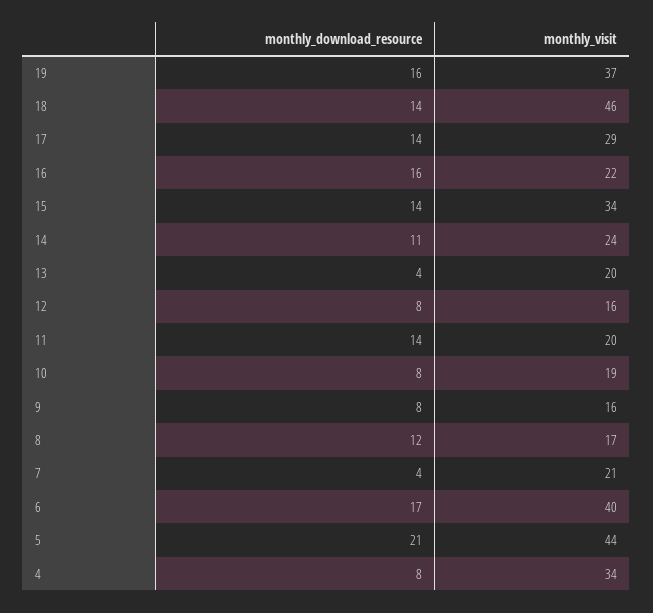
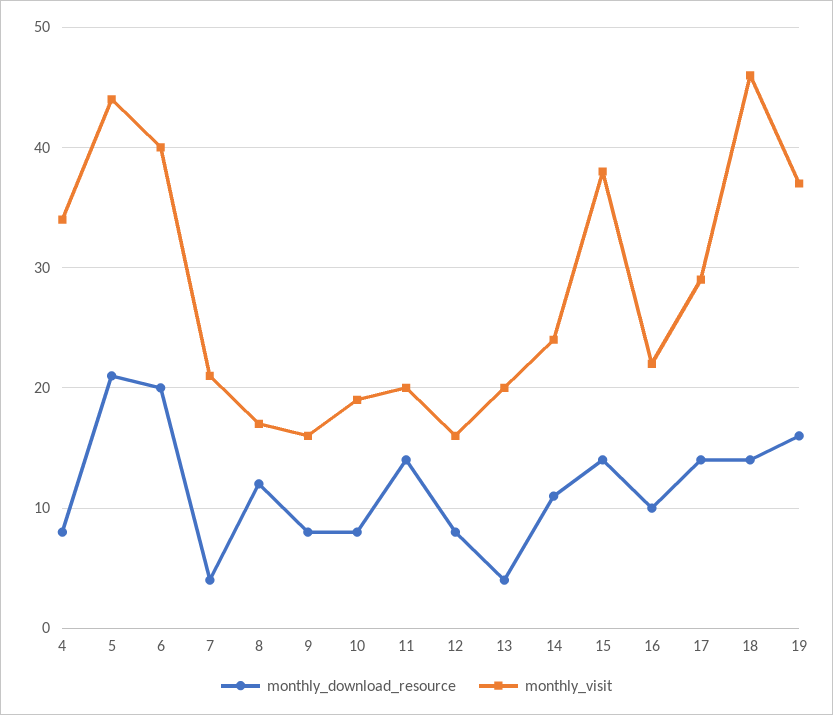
  {
    "monthly_download_resource": {
      "19": 16,
      "18": 14,
      "17": 14,
-     "16": 16,
+     "16": 10,
      "15": 14,
      "14": 11,
      "13": 4,
      "12": 8,
      "11": 14,
      "10": 8,
      "9": 8,
      "8": 12,
      "7": 4,
-     "6": 17,
+     "6": 20,
      "5": 21,
      "4": 8
    },
    "monthly_visit": {
      "19": 37,
      "18": 46,
      "17": 29,
      "16": 22,
-     "15": 34,
+     "15": 38,
      "14": 24,
      "13": 20,
      "12": 16,
      "11": 20,
      "10": 19,
      "9": 16,
      "8": 17,
      "7": 21,
      "6": 40,
      "5": 44,
      "4": 34
    }
  }

